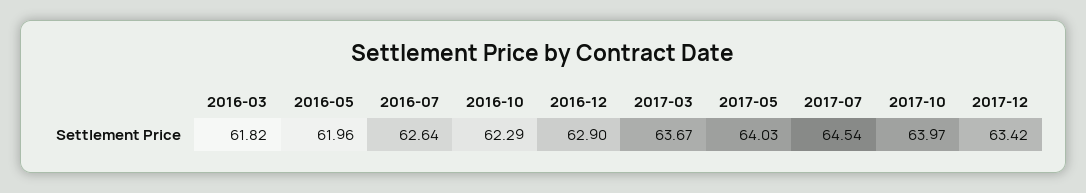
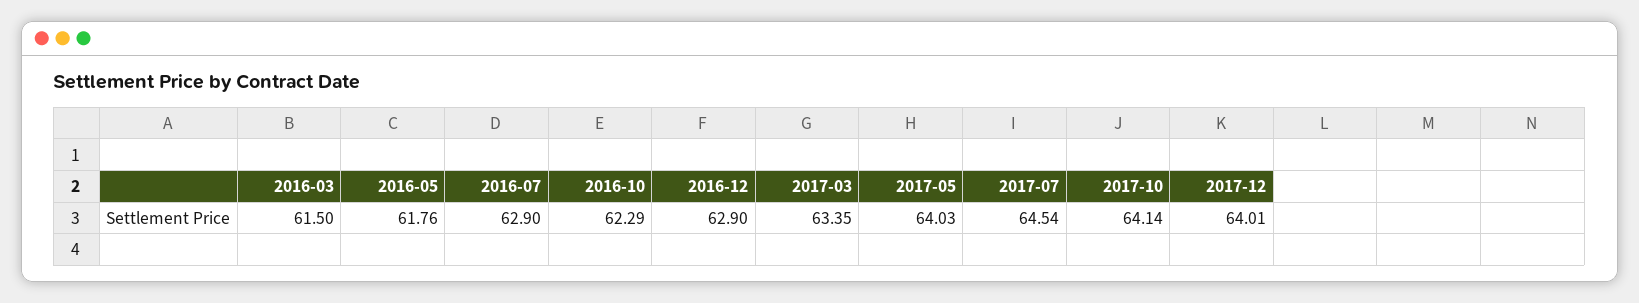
  {
-   "2016-03": 61.82,
+   "2016-03": 61.5,
-   "2016-05": 61.96,
+   "2016-05": 61.76,
-   "2016-07": 62.64,
+   "2016-07": 62.9,
    "2016-10": 62.29,
    "2016-12": 62.9,
-   "2017-03": 63.67,
+   "2017-03": 63.35,
    "2017-05": 64.03,
    "2017-07": 64.54,
-   "2017-10": 63.97,
+   "2017-10": 64.14,
-   "2017-12": 63.42
+   "2017-12": 64.01
  }

